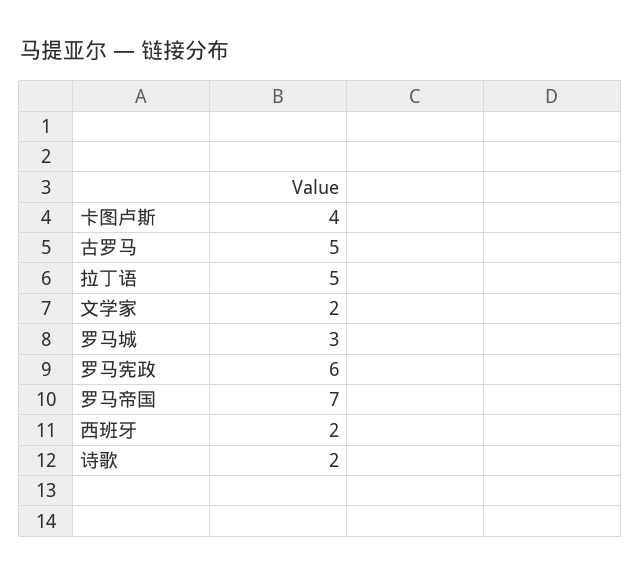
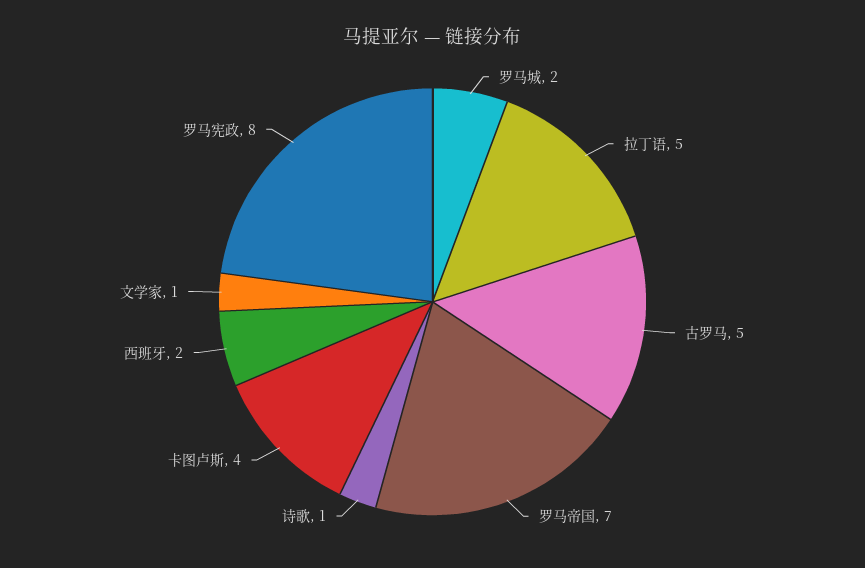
  {
    "卡图卢斯": 4,
    "古罗马": 5,
    "拉丁语": 5,
-   "文学家": 2,
+   "文学家": 1,
-   "罗马城": 3,
+   "罗马城": 2,
-   "罗马宪政": 6,
+   "罗马宪政": 8,
    "罗马帝国": 7,
    "西班牙": 2,
-   "诗歌": 2
+   "诗歌": 1
  }

